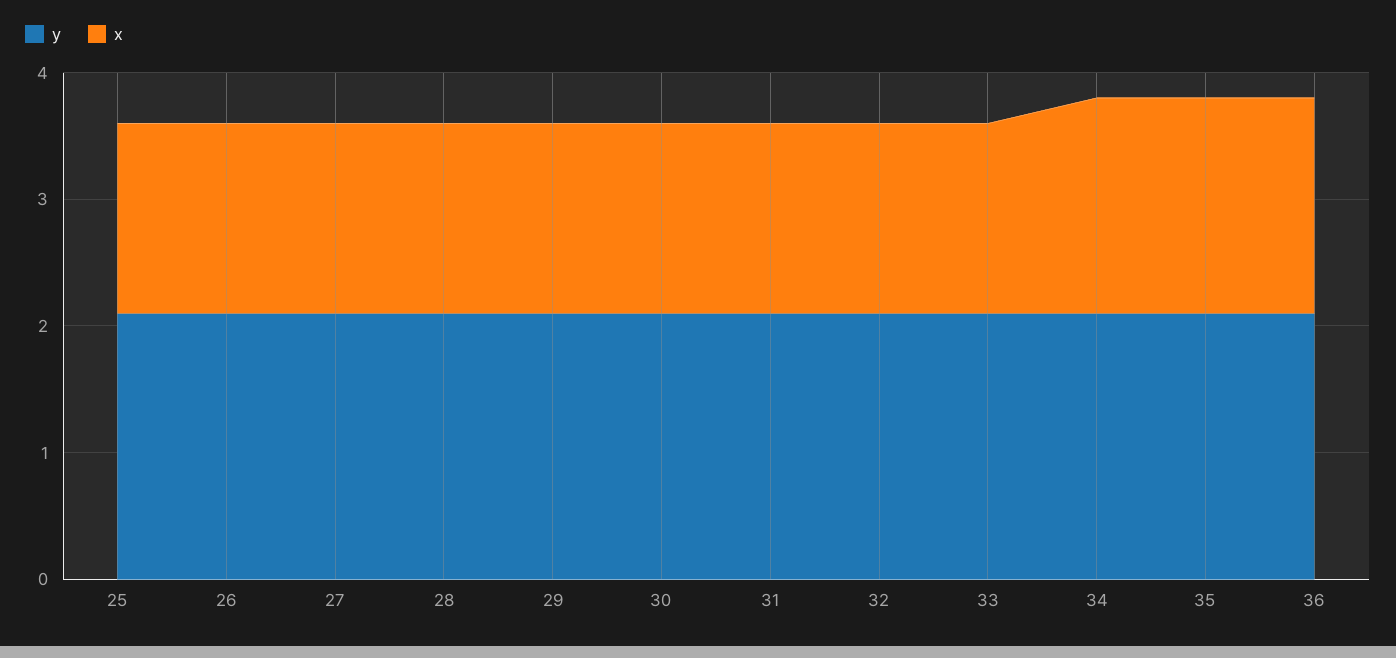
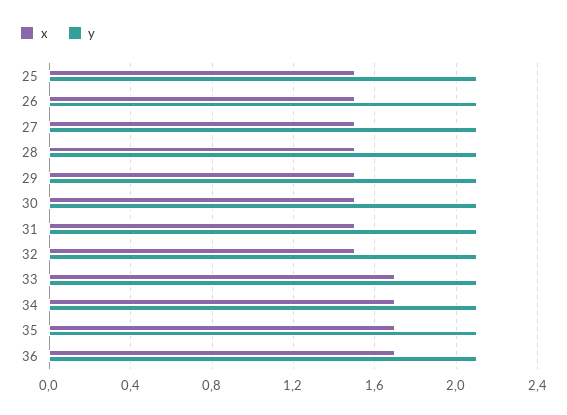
  {
    "y": {
      "25": 2.1,
      "26": 2.1,
      "27": 2.1,
      "28": 2.1,
      "29": 2.1,
      "30": 2.1,
      "31": 2.1,
      "32": 2.1,
      "33": 2.1,
      "34": 2.1,
      "35": 2.1,
      "36": 2.1
    },
    "x": {
      "25": 1.5,
      "26": 1.5,
      "27": 1.5,
      "28": 1.5,
      "29": 1.5,
      "30": 1.5,
      "31": 1.5,
      "32": 1.5,
-     "33": 1.5,
+     "33": 1.7,
      "34": 1.7,
      "35": 1.7,
      "36": 1.7
    }
  }

